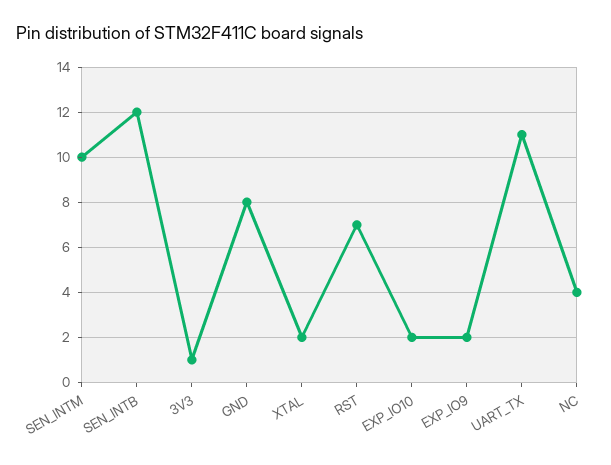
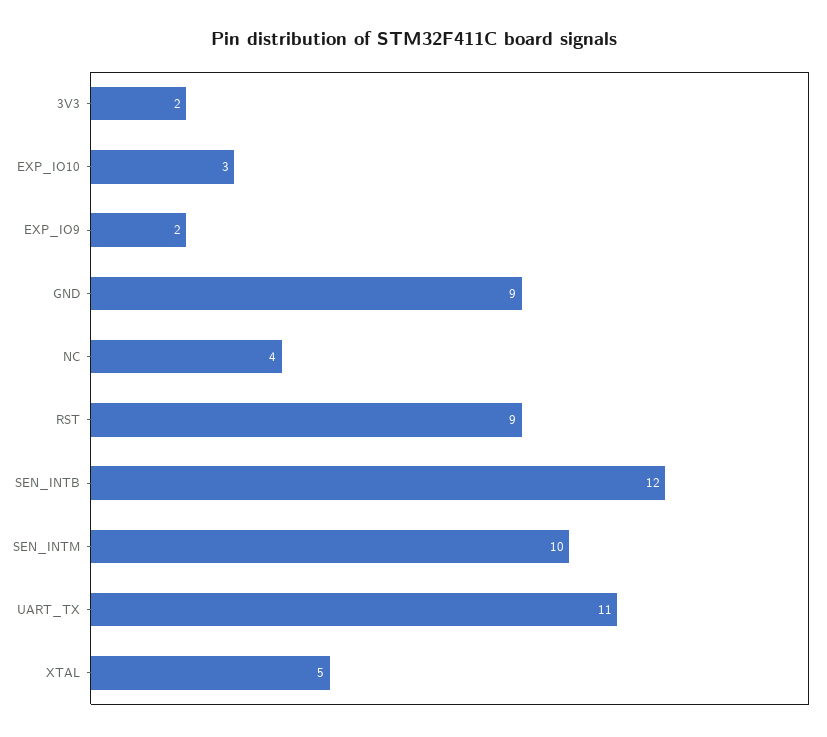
  {
    "SEN_INTM": 10,
    "SEN_INTB": 12,
-   "3V3": 1,
+   "3V3": 2,
-   "GND": 8,
+   "GND": 9,
-   "XTAL": 2,
+   "XTAL": 5,
-   "RST": 7,
+   "RST": 9,
-   "EXP_IO10": 2,
+   "EXP_IO10": 3,
    "EXP_IO9": 2,
    "UART_TX": 11,
    "NC": 4
  }

